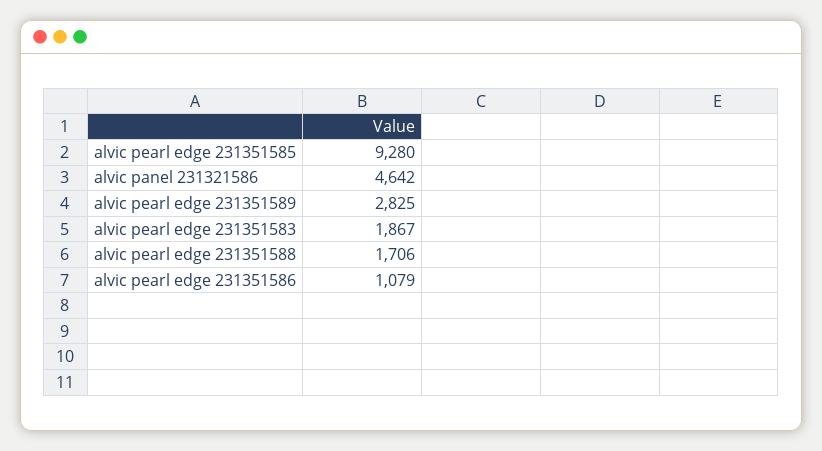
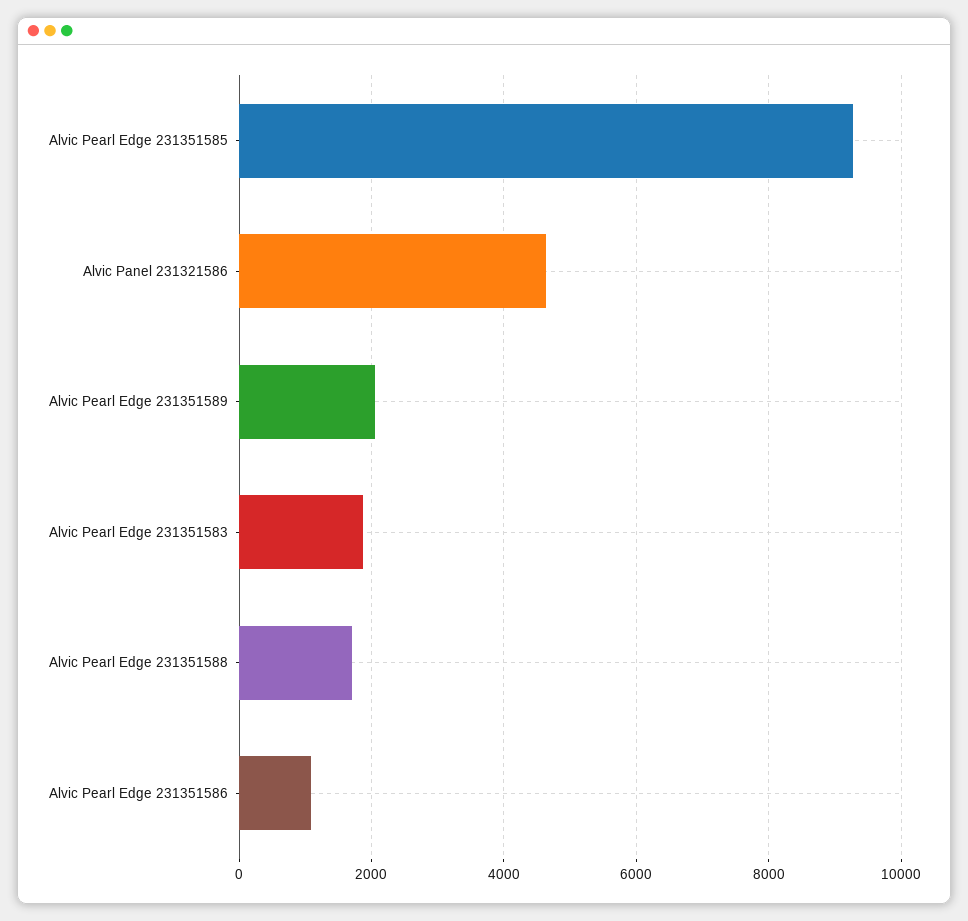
  {
    "alvic pearl edge 231351585": 9280,
    "alvic panel 231321586": 4642,
-   "alvic pearl edge 231351589": 2825,
+   "alvic pearl edge 231351589": 2000,
    "alvic pearl edge 231351583": 1867,
    "alvic pearl edge 231351588": 1706,
    "alvic pearl edge 231351586": 1079
  }

